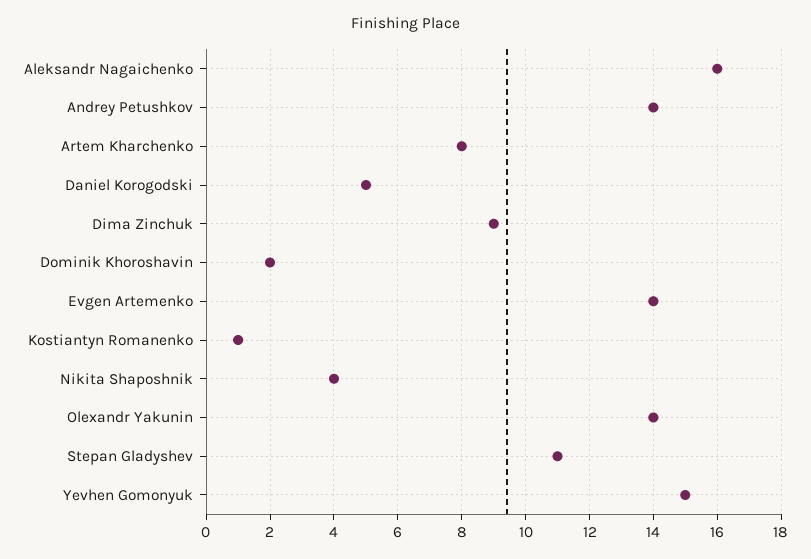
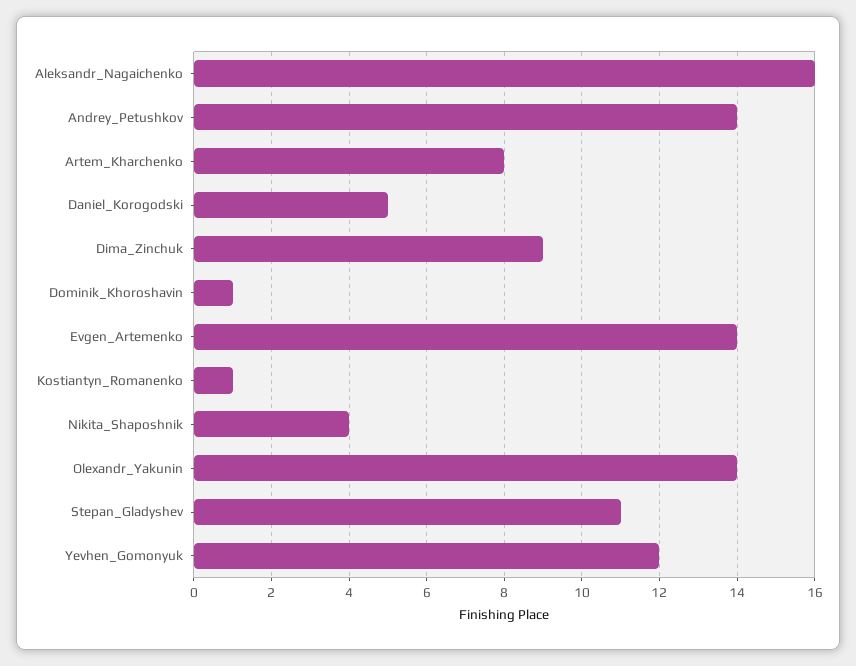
  {
    "Aleksandr Nagaichenko": 16,
    "Andrey Petushkov": 14,
    "Artem Kharchenko": 8,
    "Daniel Korogodski": 5,
    "Dima Zinchuk": 9,
-   "Dominik Khoroshavin": 2,
+   "Dominik Khoroshavin": 1,
    "Evgen Artemenko": 14,
    "Kostiantyn Romanenko": 1,
    "Nikita Shaposhnik": 4,
    "Olexandr Yakunin": 14,
    "Stepan Gladyshev": 11,
-   "Yevhen Gomonyuk": 15
+   "Yevhen Gomonyuk": 12
  }

